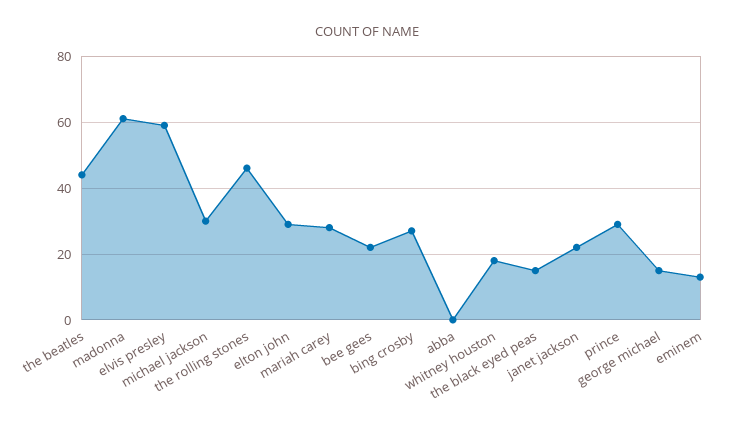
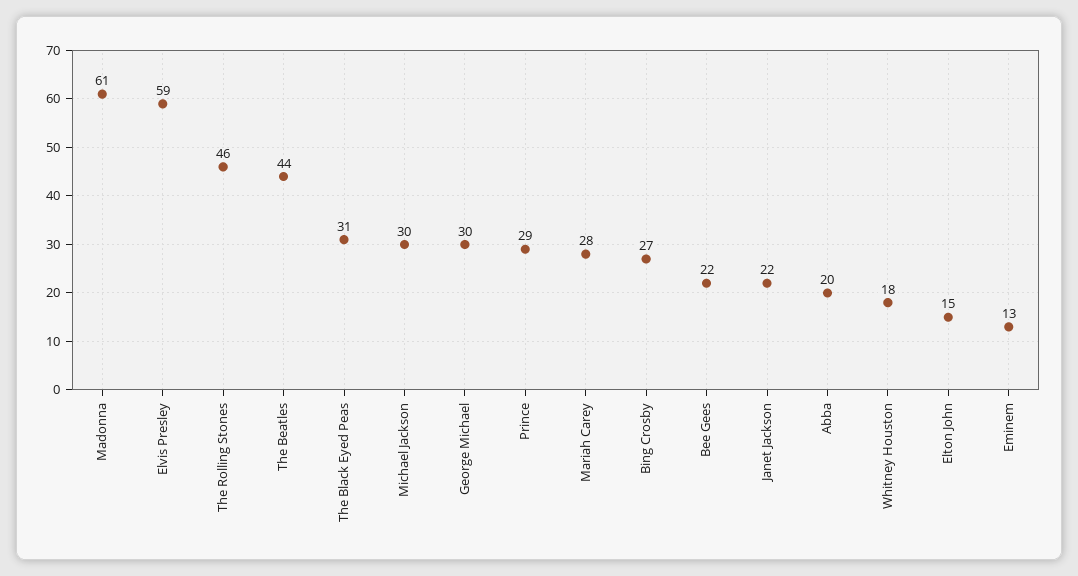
  {
    "the beatles": 44,
    "madonna": 61,
    "elvis presley": 59,
    "michael jackson": 30,
    "the rolling stones": 46,
-   "elton john": 30,
+   "elton john": 15,
    "mariah carey": 28,
    "bee gees": 22,
    "bing crosby": 27,
-   "abba": 0,
+   "abba": 20,
    "whitney houston": 18,
-   "the black eyed peas": 15,
+   "the black eyed peas": 31,
    "janet jackson": 22,
    "prince": 29,
-   "george michael": 15,
+   "george michael": 30,
    "eminem": 13
  }

